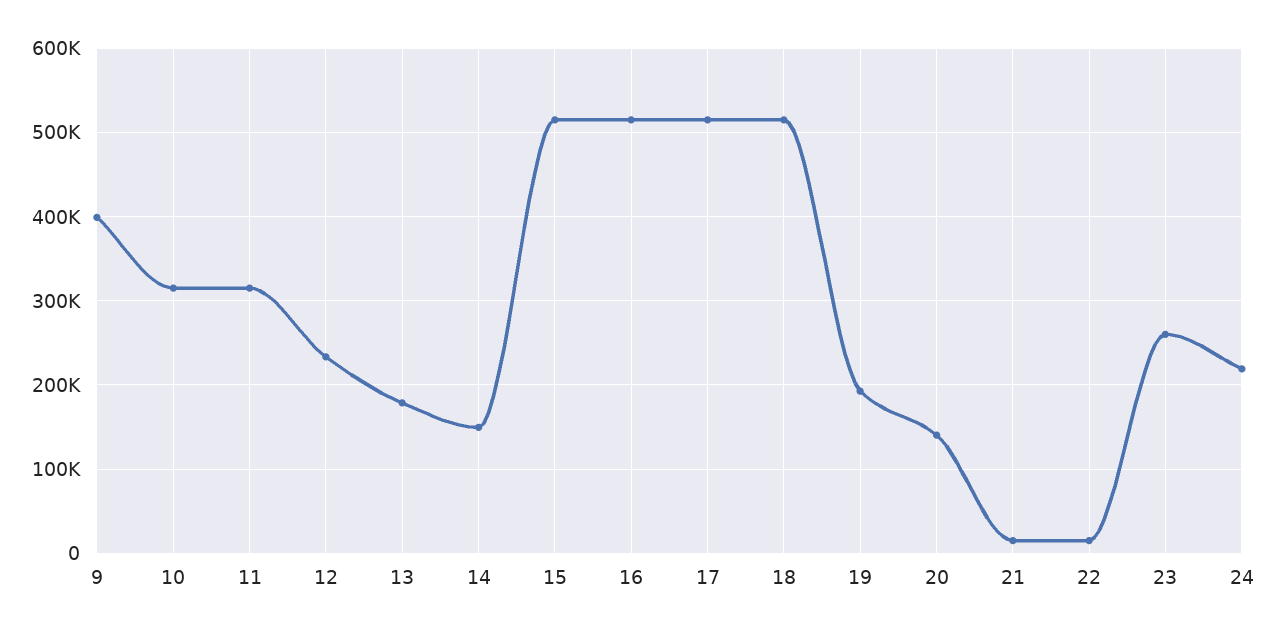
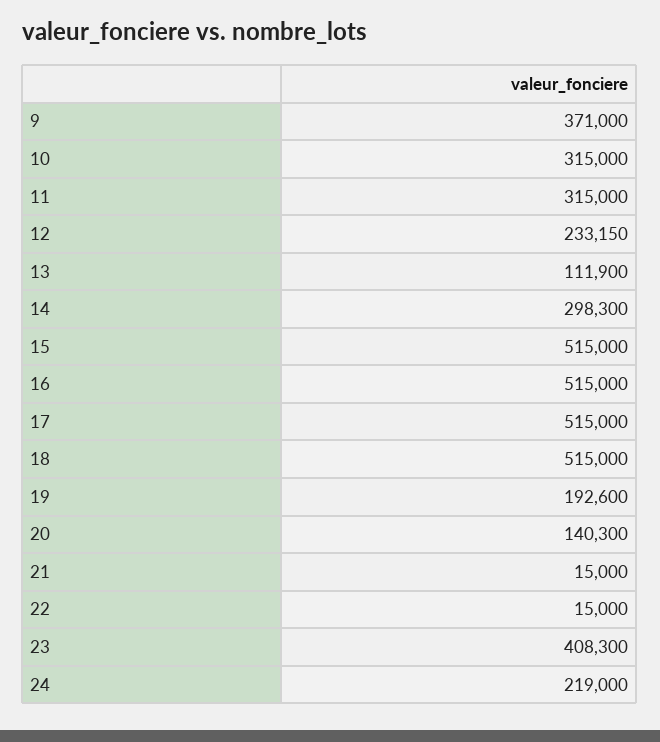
  {
-   "9": 400000,
+   "9": 371000,
    "10": 315000,
    "11": 315000,
    "12": 233150,
-   "13": 180000,
+   "13": 111900,
-   "14": 150000,
+   "14": 298300,
    "15": 515000,
    "16": 515000,
    "17": 515000,
    "18": 515000,
    "19": 192600,
    "20": 140300,
    "21": 15000,
    "22": 15000,
-   "23": 260000,
+   "23": 408300,
    "24": 219000
  }

